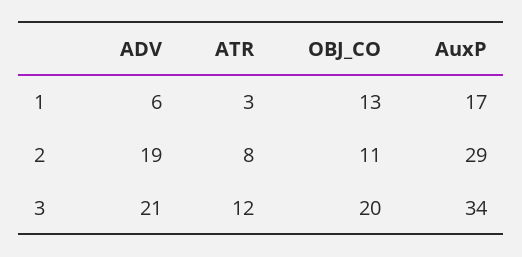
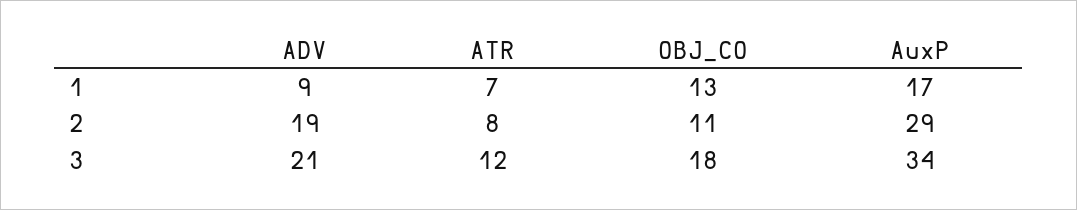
  {
    "ADV": {
-     "1": 6,
+     "1": 9,
      "2": 19,
      "3": 21
    },
    "ATR": {
-     "1": 3,
+     "1": 7,
      "2": 8,
      "3": 12
    },
    "OBJ_CO": {
      "1": 13,
      "2": 11,
-     "3": 20
+     "3": 18
    },
    "AuxP": {
      "1": 17,
      "2": 29,
      "3": 34
    }
  }

